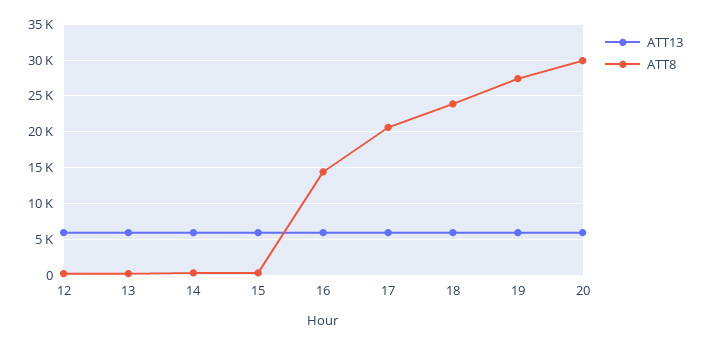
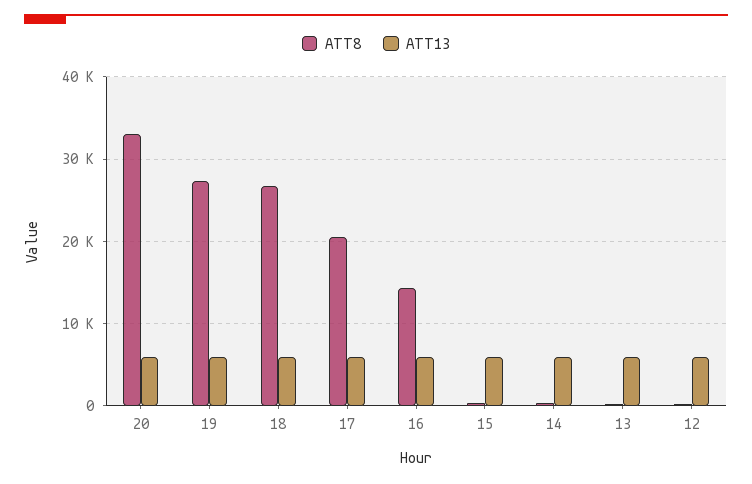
  {
    "ATT13": {
      "12": 6000,
      "13": 6000,
      "14": 6000,
      "15": 6000,
      "16": 6000,
      "17": 6000,
      "18": 6000,
      "19": 6000,
      "20": 6000
    },
    "ATT8": {
      "12": 0,
      "13": 0,
      "14": 0,
      "15": 0,
      "16": 14000,
      "17": 21000,
-     "18": 24000,
+     "18": 27000,
      "19": 27000,
-     "20": 30000
+     "20": 33000
    }
  }

